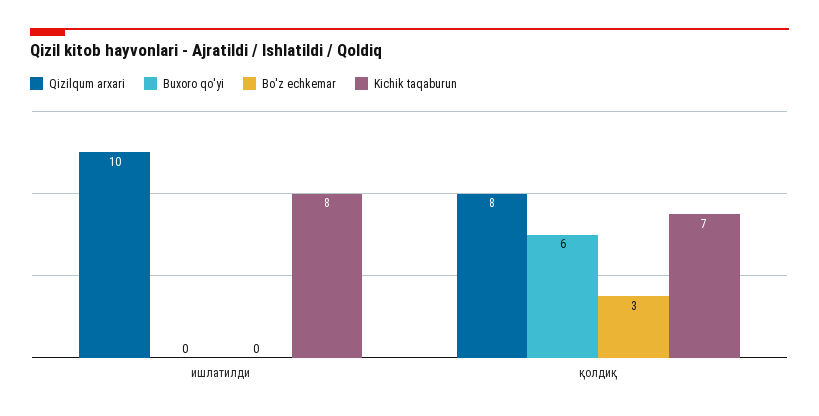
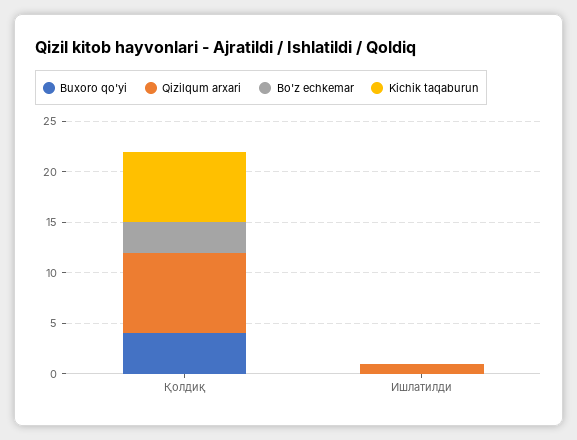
  {
    "Qizilqum arxari": {
-     "ишлатилди": 10,
+     "ишлатилди": 1,
      "қолдиқ": 8
    },
    "Buxoro qo'yi": {
      "ишлатилди": 0,
-     "қолдиқ": 6
+     "қолдиқ": 4
    },
    "Bo'z echkemar": {
      "ишлатилди": 0,
      "қолдиқ": 3
    },
    "Kichik taqaburun": {
-     "ишлатилди": 8,
+     "ишлатилди": 0,
      "қолдиқ": 7
    }
  }

